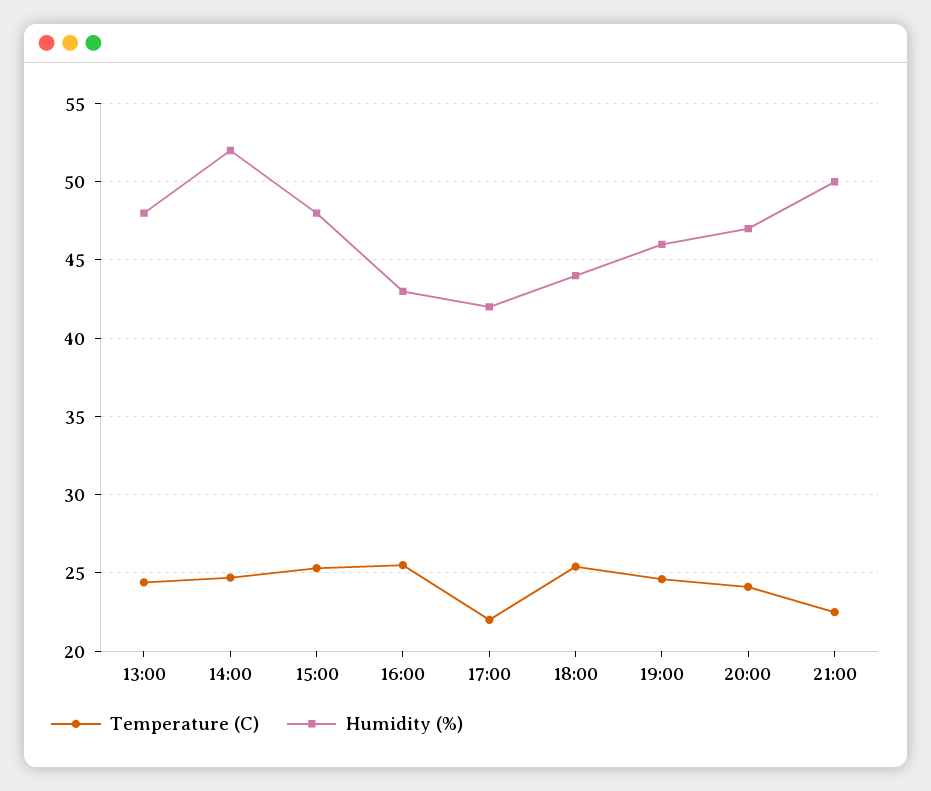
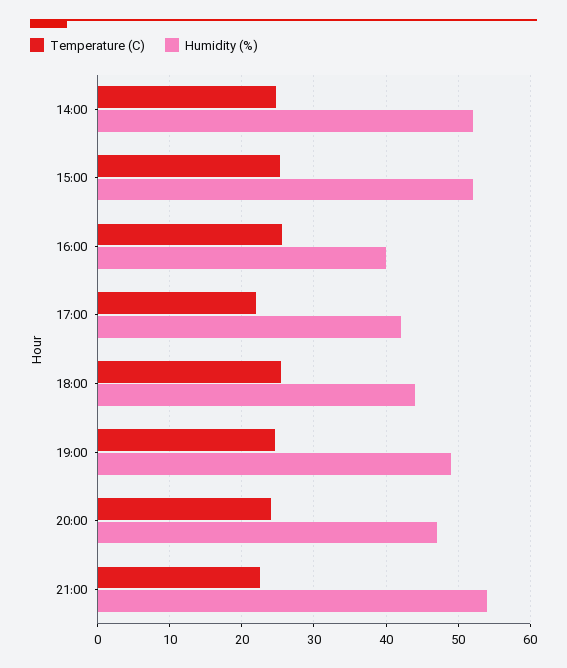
  {
    "Temperature (C)": {
-     "13:00": 24.5,
      "14:00": 24.5,
      "15:00": 25.5,
      "16:00": 25.5,
      "17:00": 22,
      "18:00": 25.5,
      "19:00": 24.5,
      "20:00": 24,
      "21:00": 22.5
    },
    "Humidity (%)": {
-     "13:00": 48,
      "14:00": 52,
-     "15:00": 48,
+     "15:00": 52,
-     "16:00": 43,
+     "16:00": 40,
      "17:00": 42,
      "18:00": 44,
-     "19:00": 46,
+     "19:00": 49,
      "20:00": 47,
-     "21:00": 50
+     "21:00": 54
    }
  }

